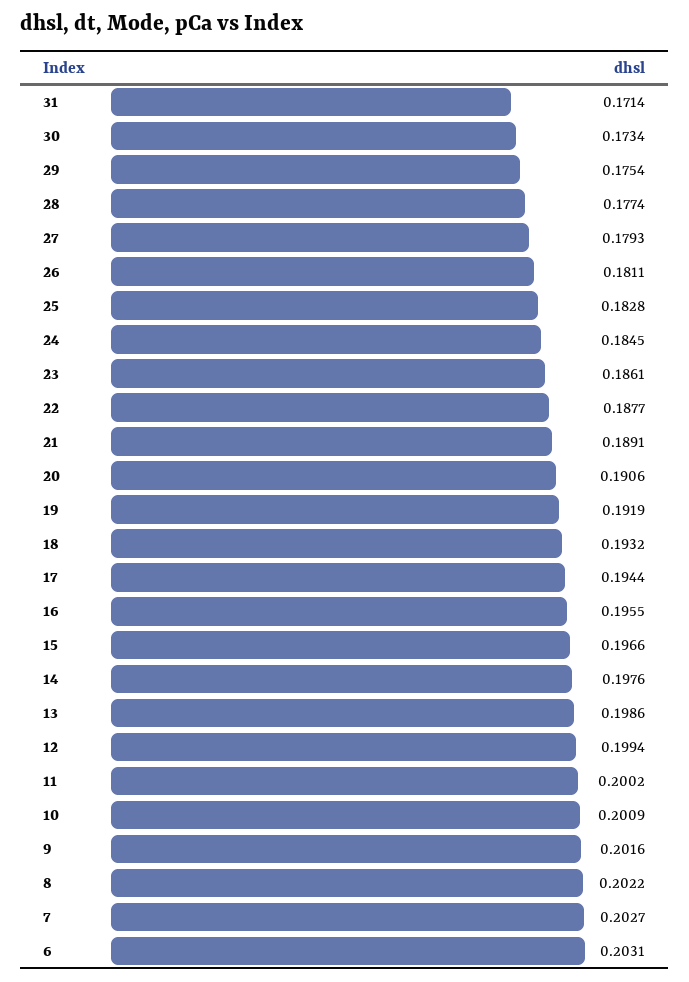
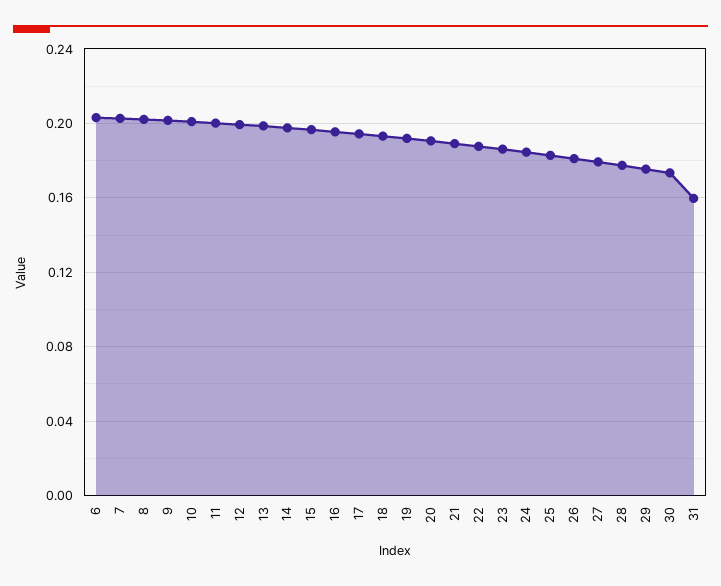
  {
-   "31": 0.1714,
+   "31": 0.16,
    "30": 0.1734,
    "29": 0.1754,
    "28": 0.1774,
    "27": 0.1793,
    "26": 0.1811,
    "25": 0.1828,
    "24": 0.1845,
    "23": 0.1861,
    "22": 0.1877,
    "21": 0.1891,
    "20": 0.1906,
    "19": 0.1919,
    "18": 0.1932,
    "17": 0.1944,
    "16": 0.1955,
    "15": 0.1966,
    "14": 0.1976,
    "13": 0.1986,
    "12": 0.1994,
    "11": 0.2002,
    "10": 0.2009,
    "9": 0.2016,
    "8": 0.2022,
    "7": 0.2027,
    "6": 0.2031
  }

